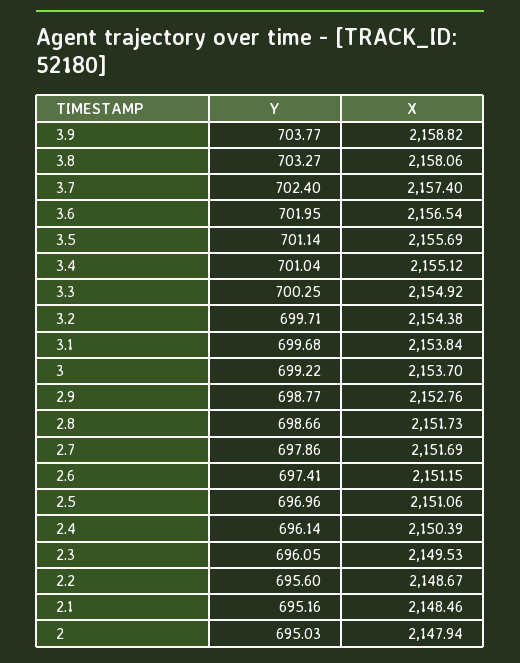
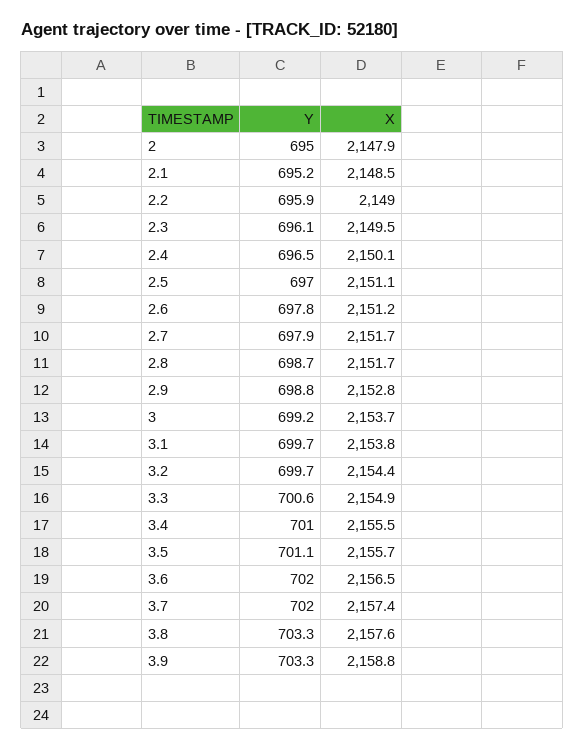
  {
    "Y": {
-     "3.9": 703.77,
+     "3.9": 703.3,
      "3.8": 703.27,
-     "3.7": 702.4,
+     "3.7": 702,
      "3.6": 701.95,
      "3.5": 701.14,
      "3.4": 701.04,
-     "3.3": 700.25,
+     "3.3": 700.6,
      "3.2": 699.71,
      "3.1": 699.68,
      "3": 699.22,
      "2.9": 698.77,
      "2.8": 698.66,
      "2.7": 697.86,
-     "2.6": 697.41,
+     "2.6": 697.8,
      "2.5": 696.96,
-     "2.4": 696.14,
+     "2.4": 696.5,
      "2.3": 696.05,
-     "2.2": 695.6,
+     "2.2": 695.9,
      "2.1": 695.16,
      "2": 695.03
    },
    "X": {
      "3.9": 2158.82,
-     "3.8": 2158.06,
+     "3.8": 2157.6,
      "3.7": 2157.4,
      "3.6": 2156.54,
      "3.5": 2155.69,
-     "3.4": 2155.12,
+     "3.4": 2155.5,
      "3.3": 2154.92,
      "3.2": 2154.38,
      "3.1": 2153.84,
      "3": 2153.7,
      "2.9": 2152.76,
      "2.8": 2151.73,
      "2.7": 2151.69,
      "2.6": 2151.15,
      "2.5": 2151.06,
-     "2.4": 2150.39,
+     "2.4": 2150.1,
      "2.3": 2149.53,
-     "2.2": 2148.67,
+     "2.2": 2149,
      "2.1": 2148.46,
      "2": 2147.94
    }
  }

